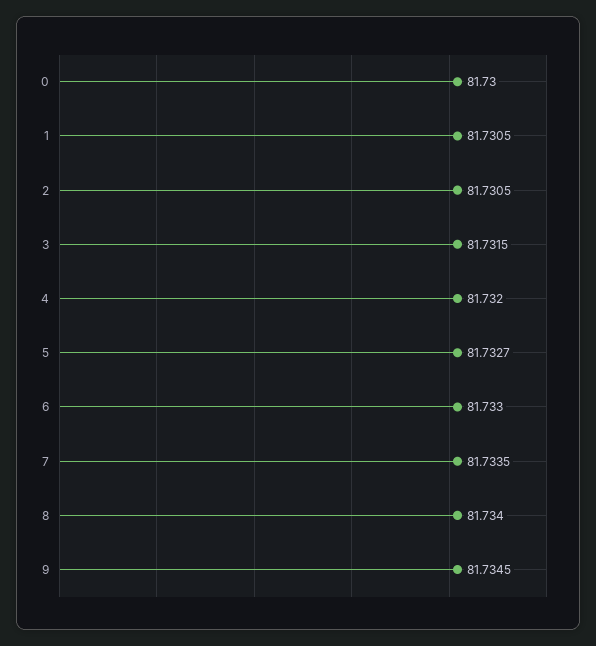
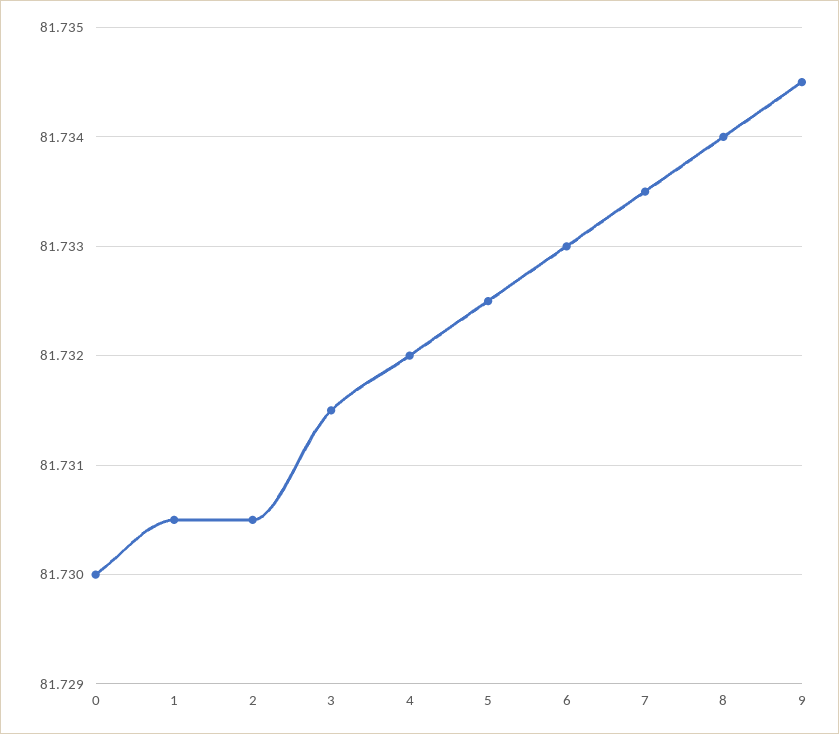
  {
    "0": 81.73,
    "1": 81.7305,
    "2": 81.7305,
    "3": 81.7315,
    "4": 81.732,
-   "5": 81.7327,
+   "5": 81.7325,
    "6": 81.733,
    "7": 81.7335,
    "8": 81.734,
    "9": 81.7345
  }

